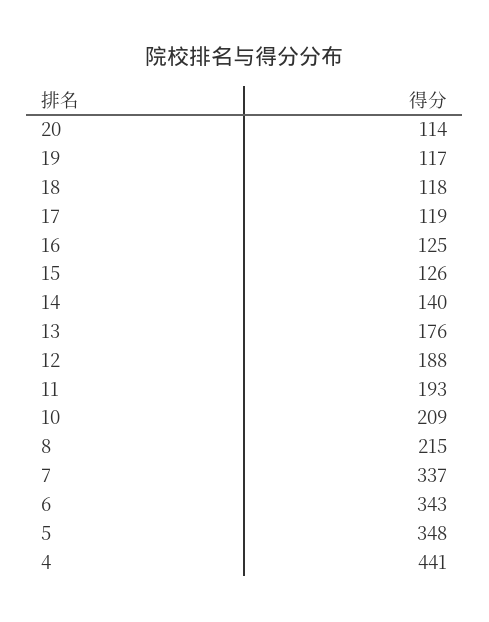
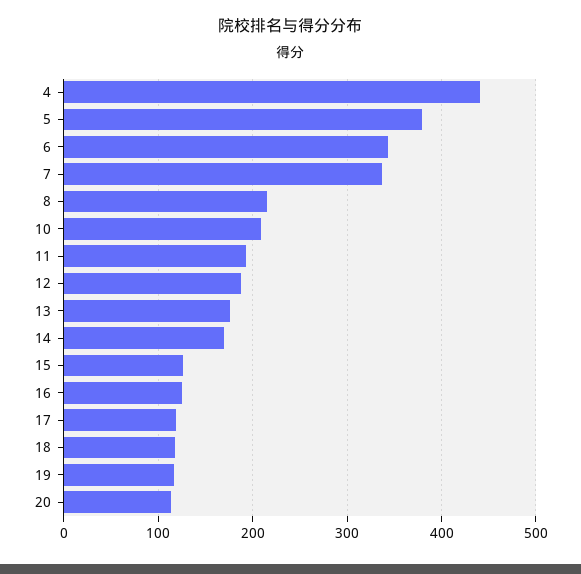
  {
    "20": 114,
    "19": 117,
    "18": 118,
    "17": 119,
    "16": 125,
    "15": 126,
-   "14": 140,
+   "14": 170,
    "13": 176,
    "12": 188,
    "11": 193,
    "10": 209,
    "8": 215,
    "7": 337,
    "6": 343,
-   "5": 348,
+   "5": 380,
    "4": 441
  }

